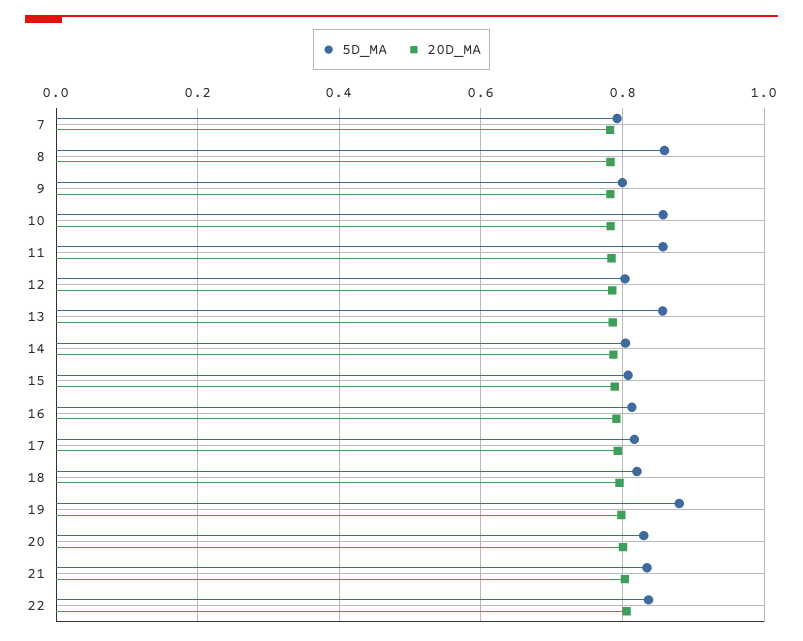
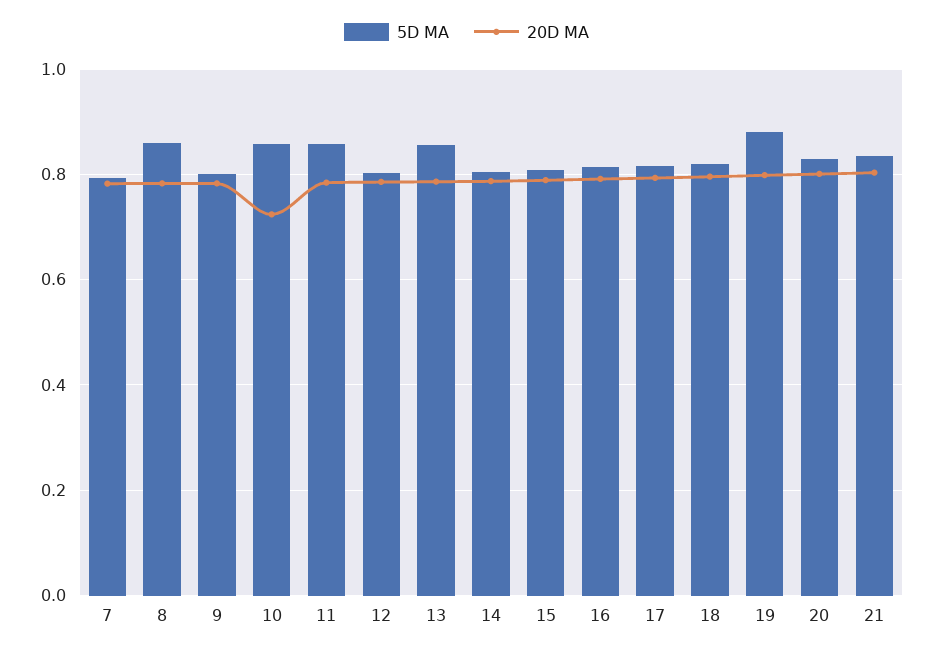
  {
    "5D_MA": {
      "7": 0.8,
      "8": 0.86,
      "9": 0.8,
      "10": 0.86,
      "11": 0.86,
      "12": 0.8,
      "13": 0.86,
      "14": 0.8,
      "15": 0.8,
      "16": 0.82,
      "17": 0.82,
      "18": 0.82,
      "19": 0.88,
      "20": 0.84,
-     "21": 0.84,
+     "21": 0.84
-     "22": 0.84
    },
    "20D_MA": {
      "7": 0.78,
      "8": 0.78,
      "9": 0.78,
-     "10": 0.78,
+     "10": 0.72,
      "11": 0.78,
      "12": 0.78,
      "13": 0.78,
      "14": 0.78,
      "15": 0.78,
      "16": 0.8,
      "17": 0.8,
      "18": 0.8,
      "19": 0.8,
      "20": 0.8,
-     "21": 0.8,
+     "21": 0.8
-     "22": 0.8
    }
  }

